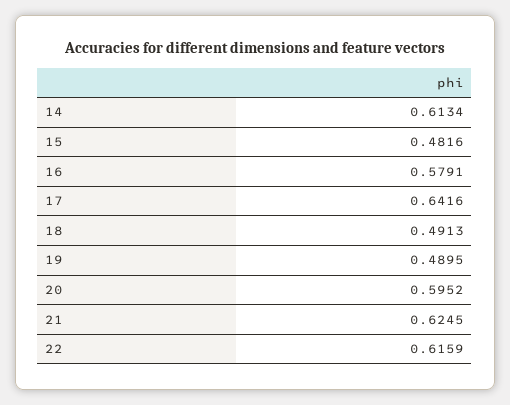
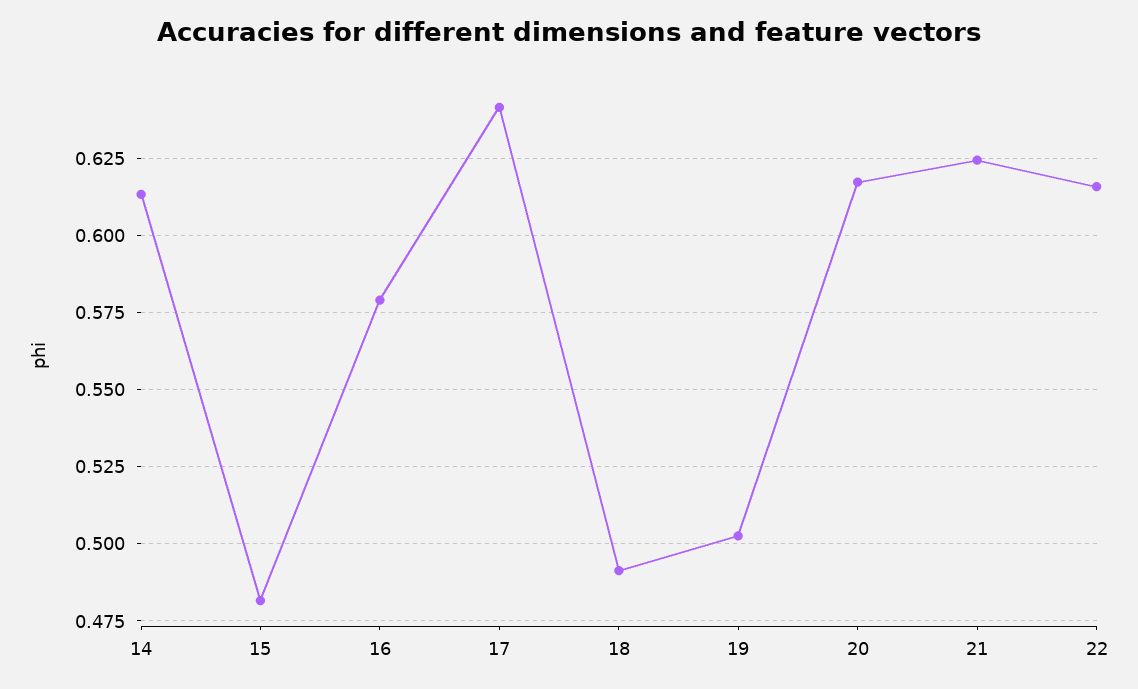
  {
    "14": 0.6134,
    "15": 0.4816,
    "16": 0.5791,
    "17": 0.6416,
    "18": 0.4913,
-   "19": 0.4895,
+   "19": 0.5025,
-   "20": 0.5952,
+   "20": 0.6175,
    "21": 0.6245,
    "22": 0.6159
  }

